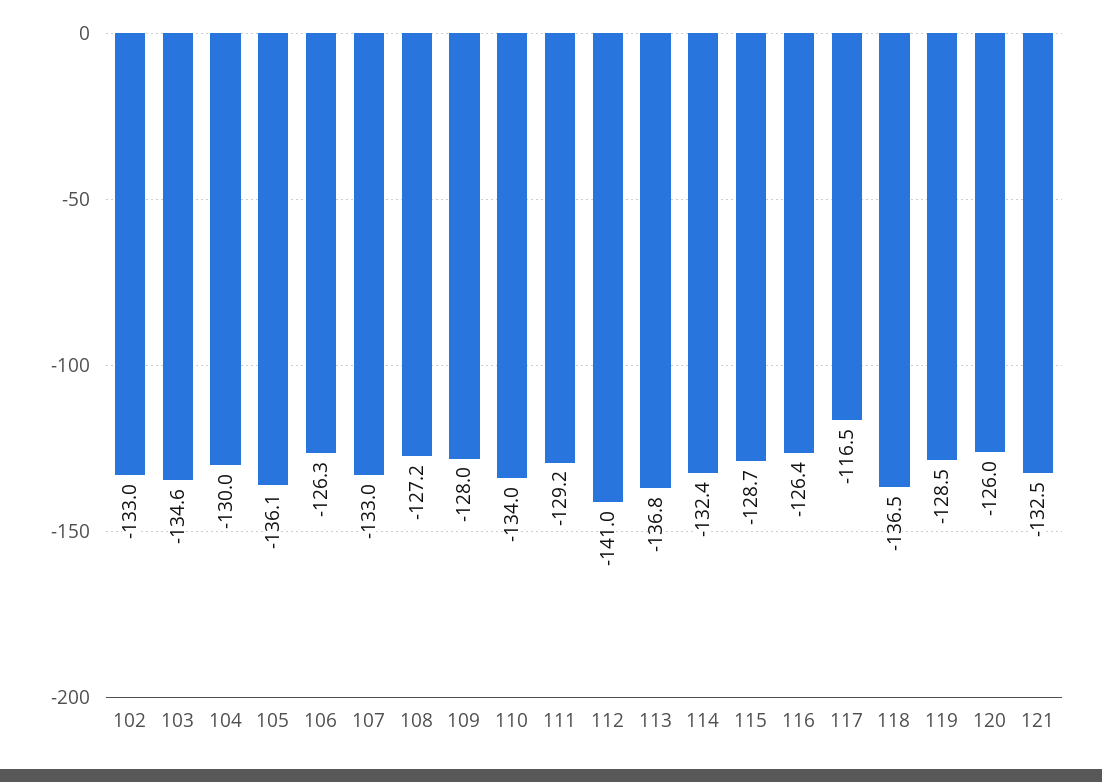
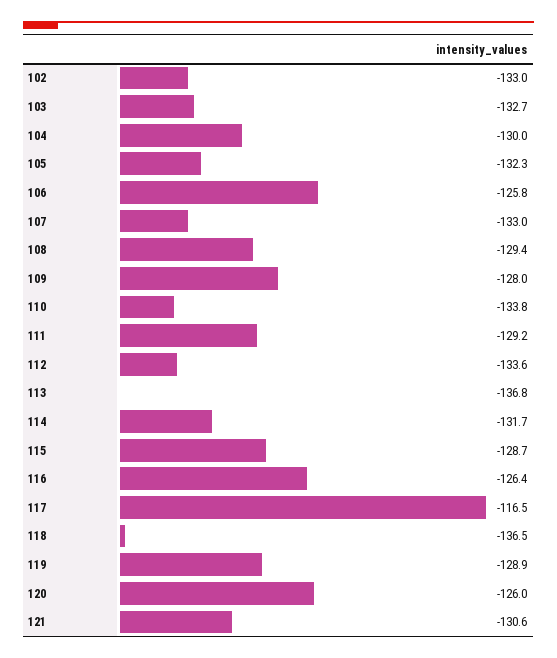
  {
    "102": -133,
-   "103": -134.6,
+   "103": -132.7,
    "104": -130,
-   "105": -136.1,
+   "105": -132.3,
-   "106": -126.3,
+   "106": -125.8,
    "107": -133,
-   "108": -127.2,
+   "108": -129.4,
    "109": -128,
-   "110": -134,
+   "110": -133.8,
    "111": -129.2,
-   "112": -141,
+   "112": -133.6,
    "113": -136.8,
-   "114": -132.4,
+   "114": -131.7,
    "115": -128.7,
    "116": -126.4,
    "117": -116.5,
    "118": -136.5,
-   "119": -128.5,
+   "119": -128.9,
    "120": -126,
-   "121": -132.5
+   "121": -130.6
  }

